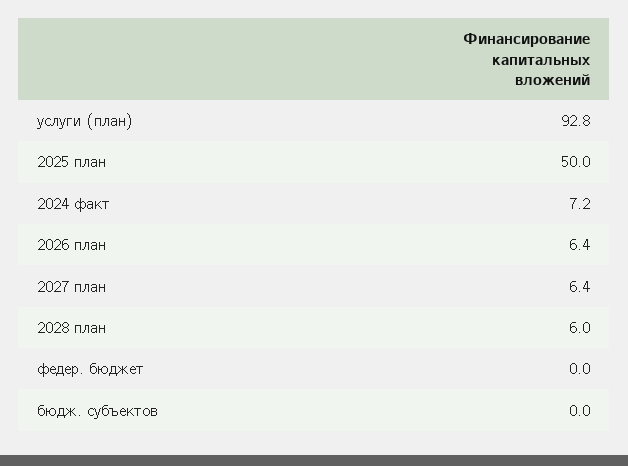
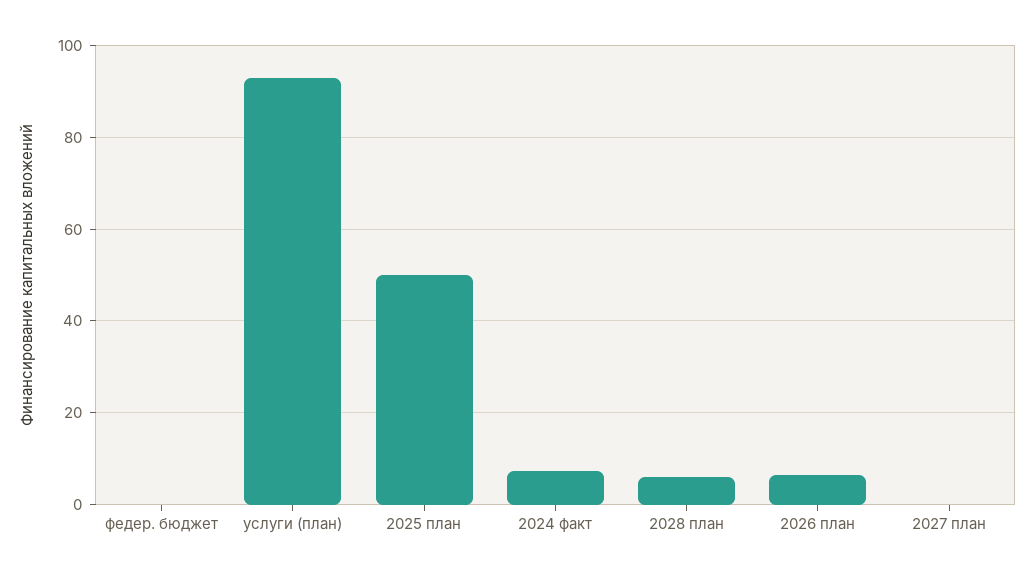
  {
    "услуги (план)": 92.8,
    "2025 план": 50,
    "2024 факт": 7.2,
    "2026 план": 6.4,
-   "2027 план": 6.4,
+   "2027 план": 0,
    "2028 план": 6,
-   "федер. бюджет": 0,
+   "федер. бюджет": 0
-   "бюдж. субъектов": 0
  }

